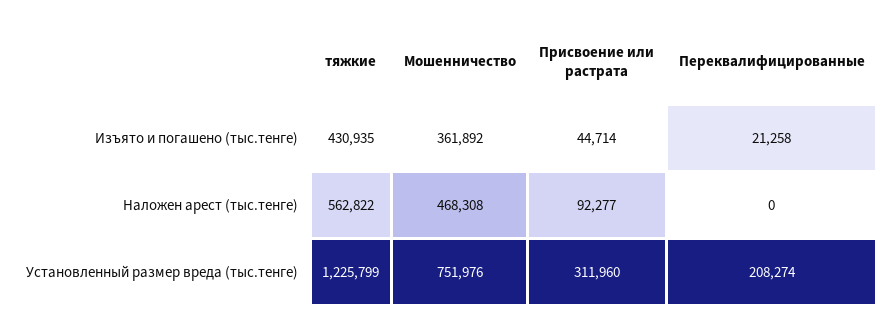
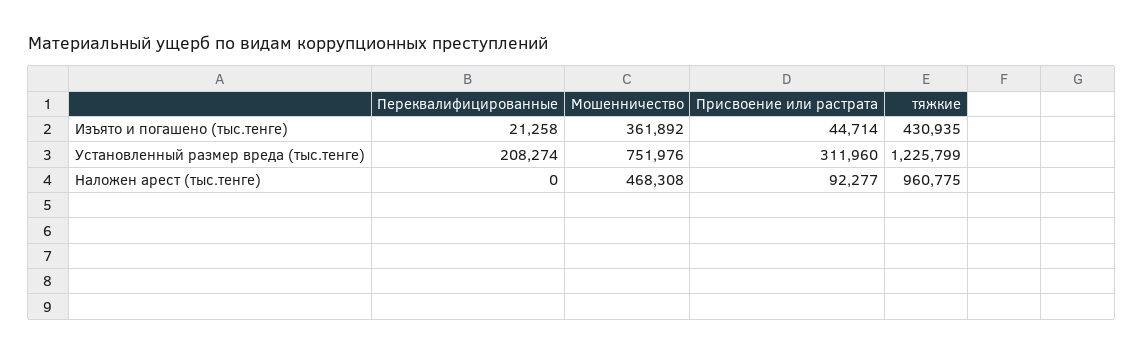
  {
    "тяжкие": {
      "Изъято и погашено (тыс.тенге)": 430935,
-     "Наложен арест (тыс.тенге)": 562822,
+     "Наложен арест (тыс.тенге)": 960775,
      "Установленный размер вреда (тыс.тенге)": 1225799
    },
    "Мошенничество": {
      "Изъято и погашено (тыс.тенге)": 361892,
      "Наложен арест (тыс.тенге)": 468308,
      "Установленный размер вреда (тыс.тенге)": 751976
    },
    "Присвоение или растрата": {
      "Изъято и погашено (тыс.тенге)": 44714,
      "Наложен арест (тыс.тенге)": 92277,
      "Установленный размер вреда (тыс.тенге)": 311960
    },
    "Переквалифицированные": {
      "Изъято и погашено (тыс.тенге)": 21258,
      "Наложен арест (тыс.тенге)": 0,
      "Установленный размер вреда (тыс.тенге)": 208274
    }
  }

